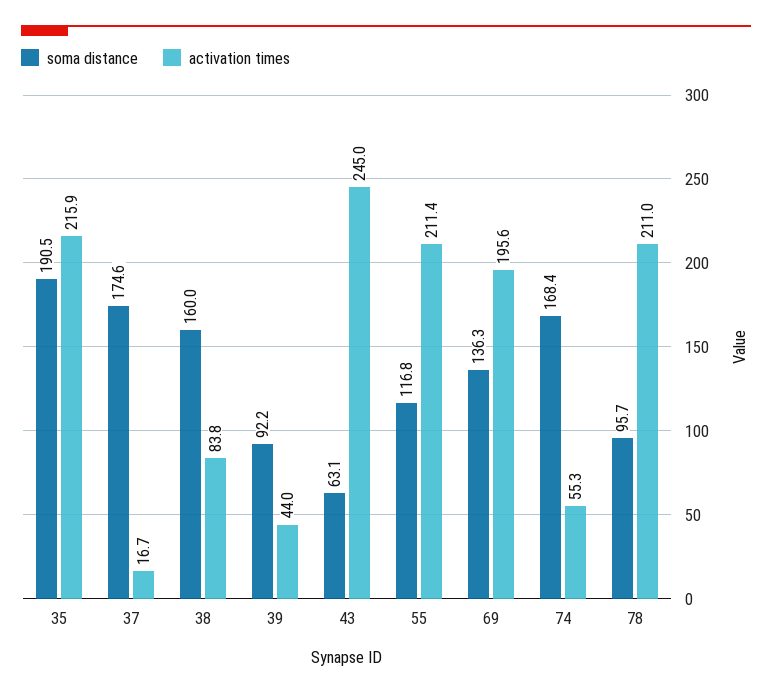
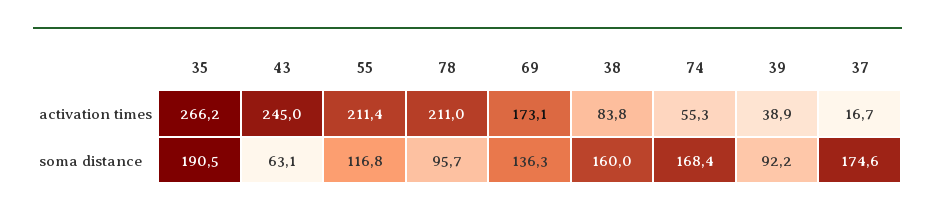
  {
    "soma distance": {
      "35": 190.5,
      "37": 174.6,
      "38": 160,
      "39": 92.2,
      "43": 63.1,
      "55": 116.8,
      "69": 136.3,
      "74": 168.4,
      "78": 95.7
    },
    "activation times": {
-     "35": 215.9,
+     "35": 266.2,
      "37": 16.7,
      "38": 83.8,
-     "39": 44,
+     "39": 38.9,
      "43": 245,
      "55": 211.4,
-     "69": 195.6,
+     "69": 173.1,
      "74": 55.3,
      "78": 211
    }
  }

